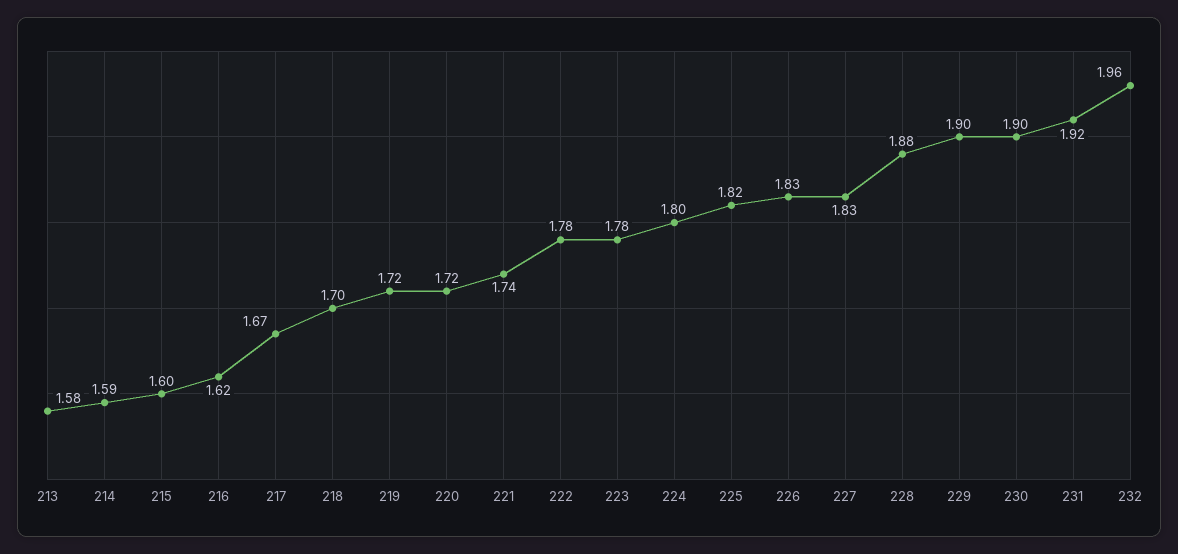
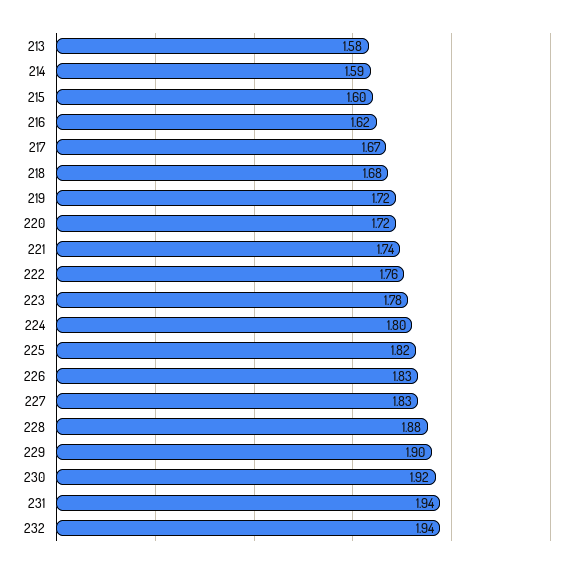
  {
    "213": 1.58,
    "214": 1.59,
    "215": 1.6,
    "216": 1.62,
    "217": 1.67,
-   "218": 1.7,
+   "218": 1.68,
    "219": 1.72,
    "220": 1.72,
    "221": 1.74,
-   "222": 1.78,
+   "222": 1.76,
    "223": 1.78,
    "224": 1.8,
    "225": 1.82,
    "226": 1.83,
    "227": 1.83,
    "228": 1.88,
    "229": 1.9,
-   "230": 1.9,
+   "230": 1.92,
-   "231": 1.92,
+   "231": 1.94,
-   "232": 1.96
+   "232": 1.94
  }

